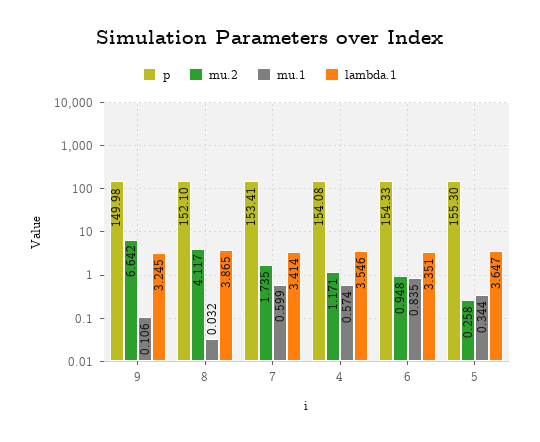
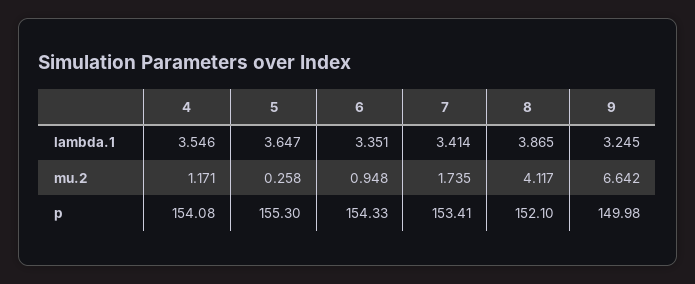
  {
    "p": {
      "9": 149.98,
      "8": 152.1,
      "7": 153.41,
      "4": 154.08,
      "6": 154.33,
      "5": 155.3
    },
    "mu.2": {
      "9": 6.642,
      "8": 4.117,
      "7": 1.735,
      "4": 1.171,
      "6": 0.948,
      "5": 0.258
    },
-   "mu.1": {
-     "9": 0.106,
-     "8": 0.032,
-     "7": 0.599,
-     "4": 0.574,
-     "6": 0.835,
-     "5": 0.344
-   },
    "lambda.1": {
      "9": 3.245,
      "8": 3.865,
      "7": 3.414,
      "4": 3.546,
      "6": 3.351,
      "5": 3.647
    }
  }

